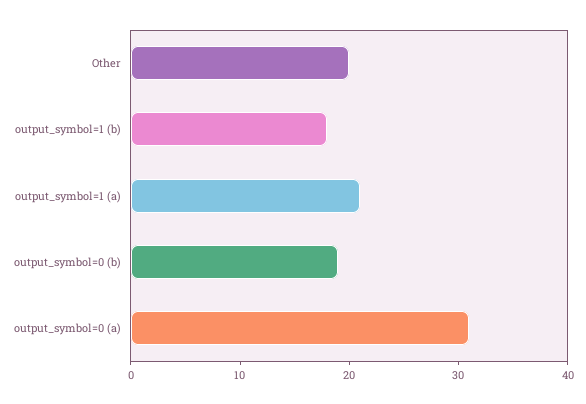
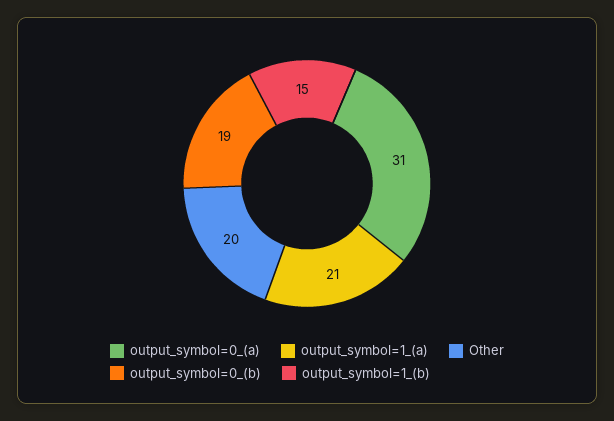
  {
    "Other": 20,
-   "output_symbol=1 (b)": 18,
+   "output_symbol=1 (b)": 15,
    "output_symbol=1 (a)": 21,
    "output_symbol=0 (b)": 19,
    "output_symbol=0 (a)": 31
  }

